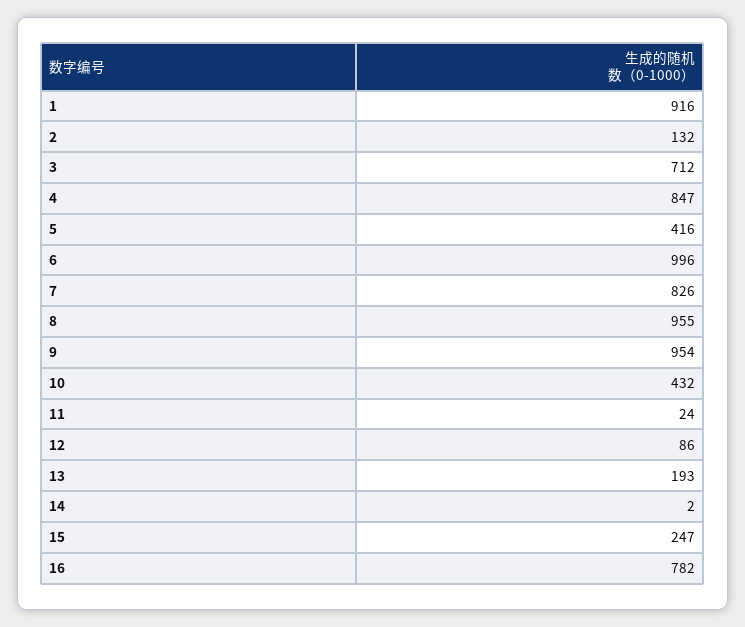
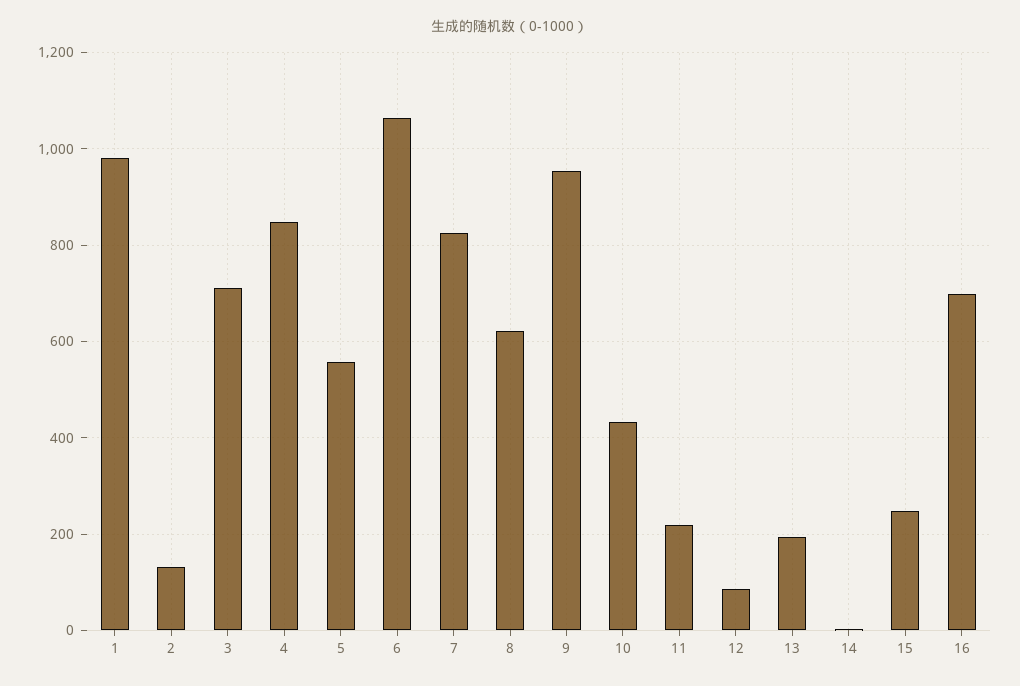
  {
-   "1": 916,
+   "1": 980,
    "2": 132,
    "3": 712,
    "4": 847,
-   "5": 416,
+   "5": 560,
-   "6": 996,
+   "6": 1060,
    "7": 826,
-   "8": 955,
+   "8": 620,
    "9": 954,
    "10": 432,
-   "11": 24,
+   "11": 220,
    "12": 86,
    "13": 193,
    "14": 2,
    "15": 247,
-   "16": 782
+   "16": 700
  }

